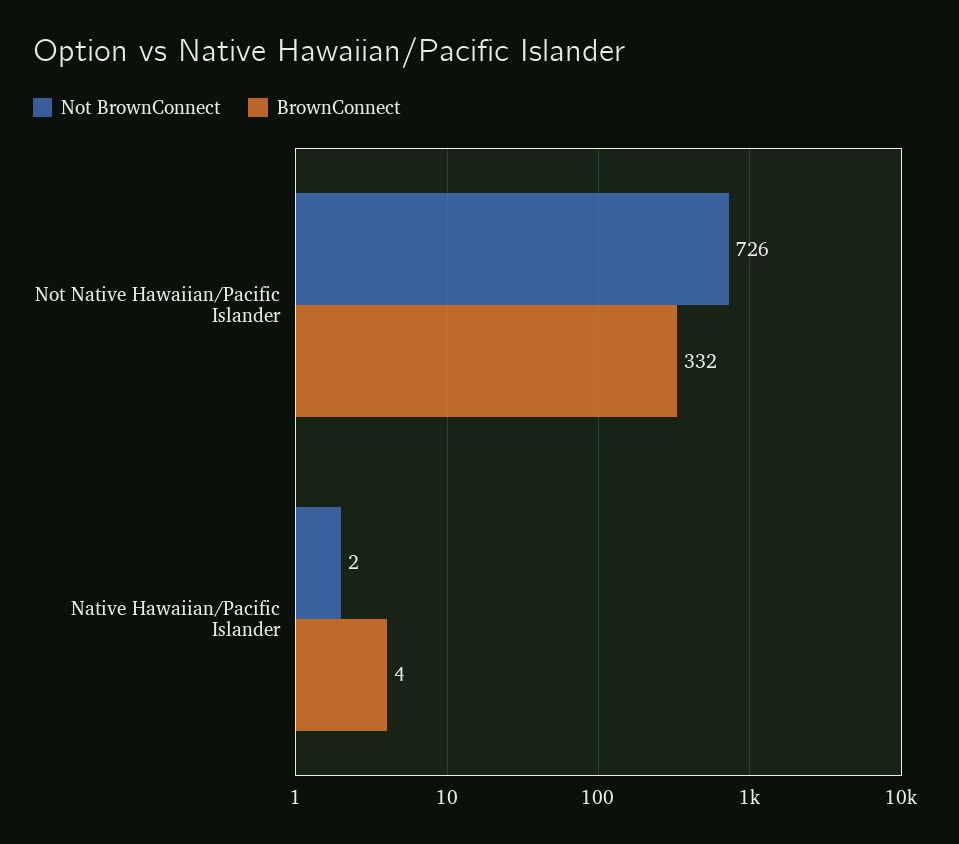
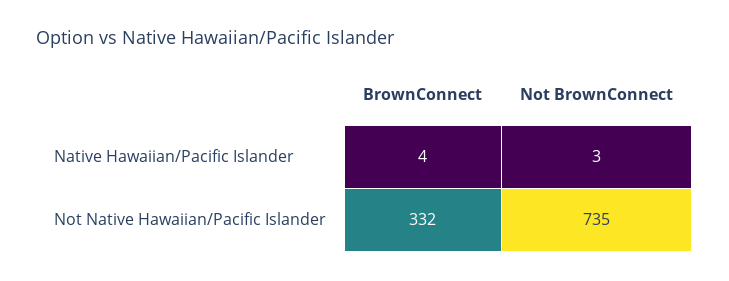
  {
    "Not BrownConnect": {
-     "Not Native Hawaiian/Pacific Islander": 726,
+     "Not Native Hawaiian/Pacific Islander": 735,
-     "Native Hawaiian/Pacific Islander": 2
+     "Native Hawaiian/Pacific Islander": 3
    },
    "BrownConnect": {
      "Not Native Hawaiian/Pacific Islander": 332,
      "Native Hawaiian/Pacific Islander": 4
    }
  }

